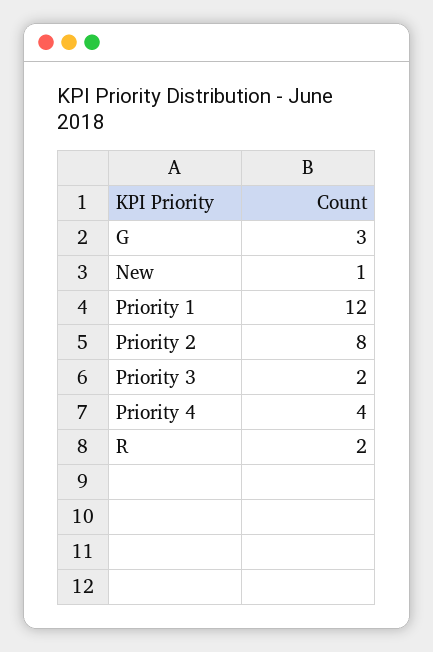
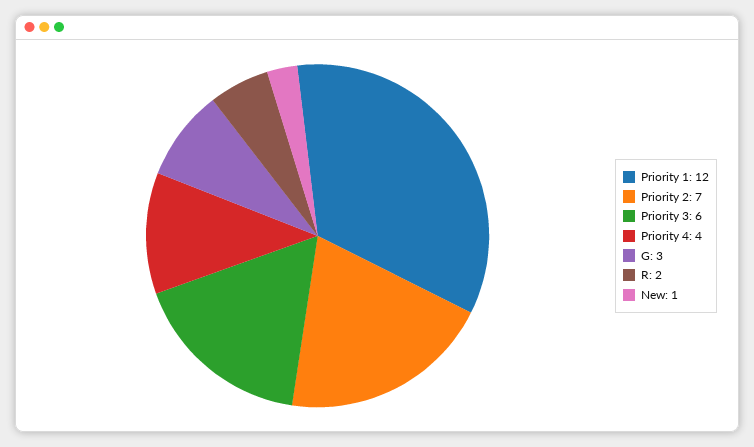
  {
    "G": 3,
    "New": 1,
    "Priority 1": 12,
-   "Priority 2": 8,
+   "Priority 2": 7,
-   "Priority 3": 2,
+   "Priority 3": 6,
    "Priority 4": 4,
    "R": 2
  }

